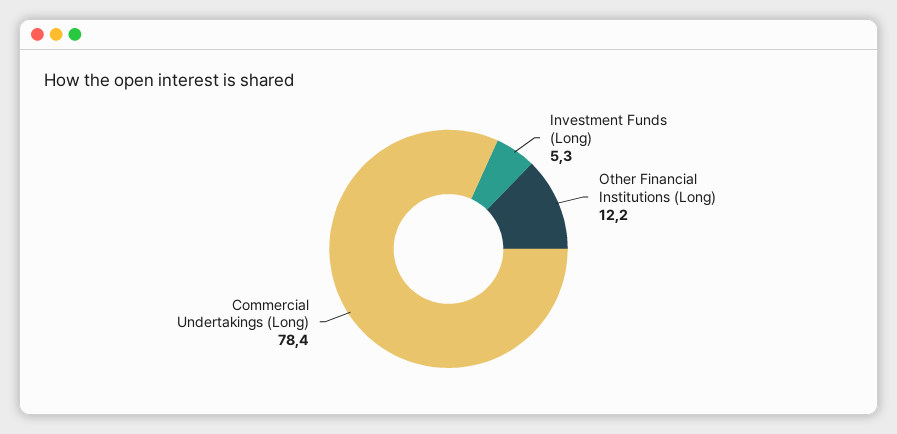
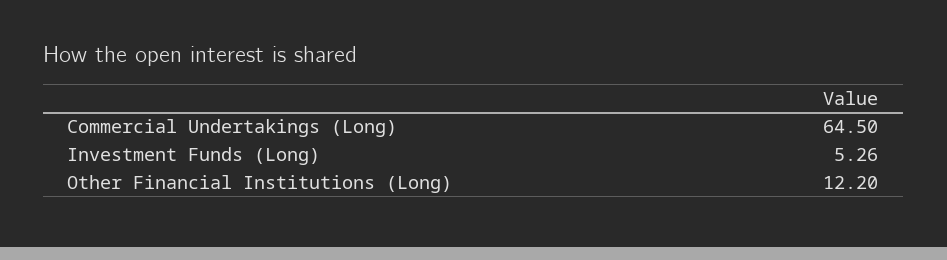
  {
    "Investment Funds (Long)": 5.26,
    "Other Financial Institutions (Long)": 12.2,
-   "Commercial Undertakings (Long)": 78.4
+   "Commercial Undertakings (Long)": 64.5
  }

